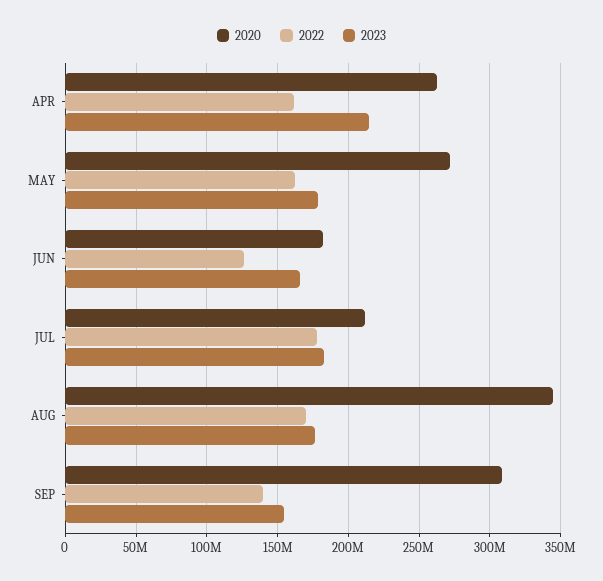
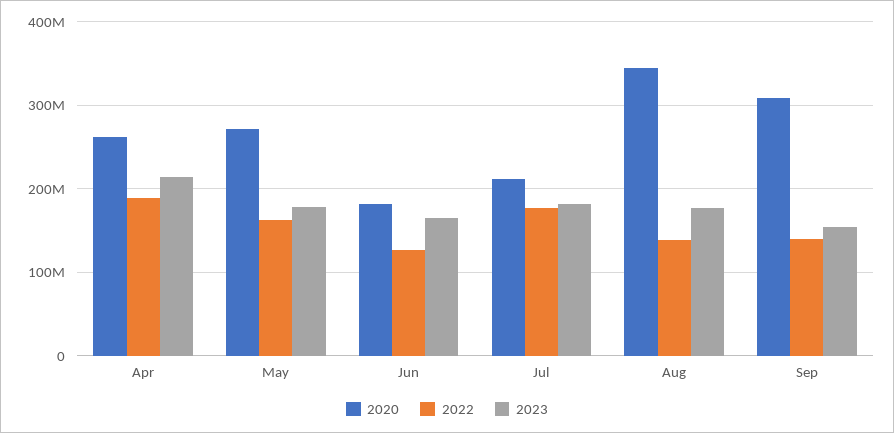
  {
    "2020": {
      "APR": 265000000,
      "MAY": 270000000,
      "JUN": 180000000,
      "JUL": 210000000,
      "AUG": 345000000,
      "SEP": 310000000
    },
    "2022": {
-     "APR": 160000000,
+     "APR": 190000000,
      "MAY": 160000000,
      "JUN": 125000000,
      "JUL": 180000000,
-     "AUG": 170000000,
+     "AUG": 140000000,
      "SEP": 140000000
    },
    "2023": {
      "APR": 215000000,
      "MAY": 180000000,
      "JUN": 165000000,
      "JUL": 180000000,
      "AUG": 175000000,
      "SEP": 155000000
    }
  }

